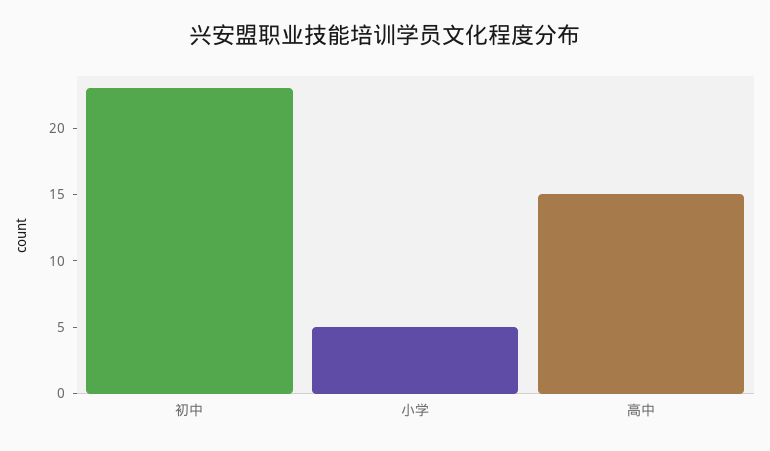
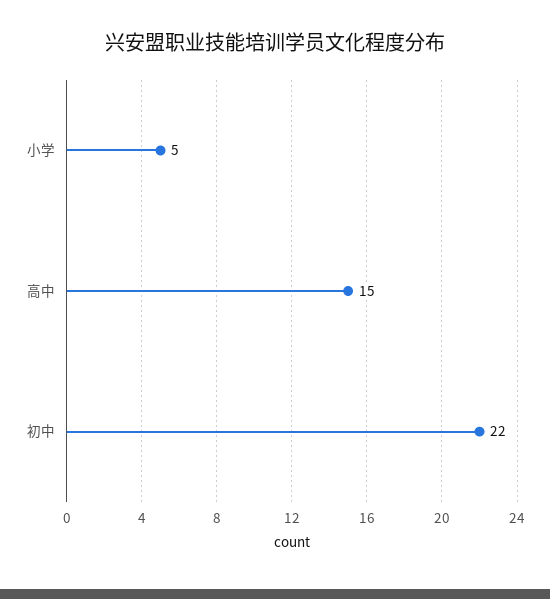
  {
-   "初中": 23,
+   "初中": 22,
    "小学": 5,
    "高中": 15
  }

